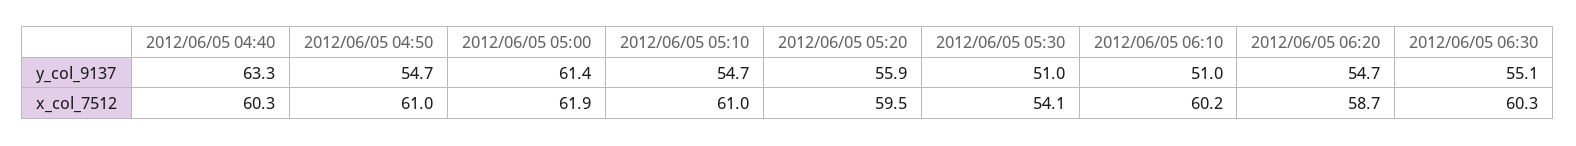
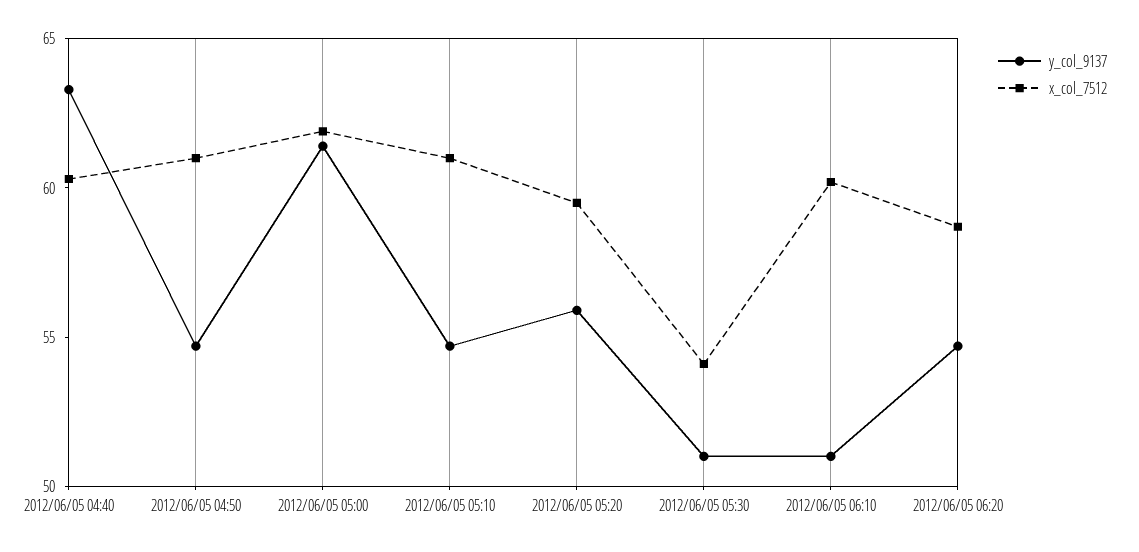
  {
    "y_col_9137": {
      "2012/06/05 04:40": 63.3,
      "2012/06/05 04:50": 54.7,
      "2012/06/05 05:00": 61.4,
      "2012/06/05 05:10": 54.7,
      "2012/06/05 05:20": 55.9,
      "2012/06/05 05:30": 51,
      "2012/06/05 06:10": 51,
-     "2012/06/05 06:20": 54.7,
+     "2012/06/05 06:20": 54.7
-     "2012/06/05 06:30": 55.1
    },
    "x_col_7512": {
      "2012/06/05 04:40": 60.3,
      "2012/06/05 04:50": 61,
      "2012/06/05 05:00": 61.9,
      "2012/06/05 05:10": 61,
      "2012/06/05 05:20": 59.5,
      "2012/06/05 05:30": 54.1,
      "2012/06/05 06:10": 60.2,
-     "2012/06/05 06:20": 58.7,
+     "2012/06/05 06:20": 58.7
-     "2012/06/05 06:30": 60.3
    }
  }

